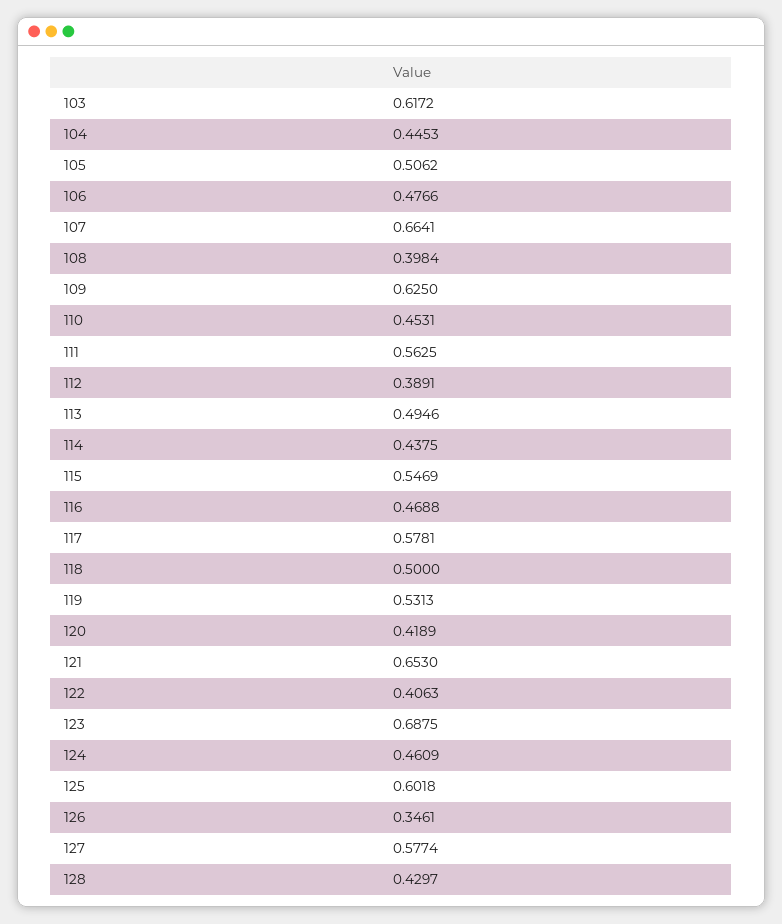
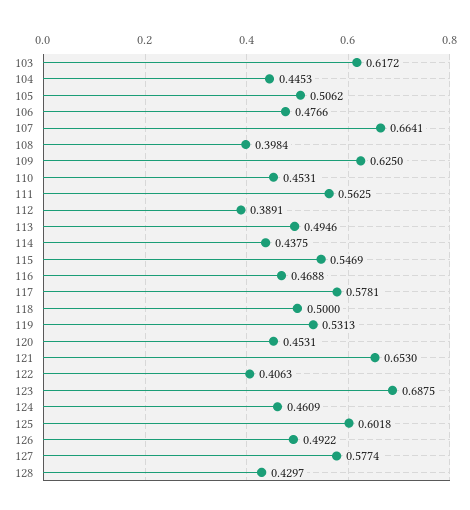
  {
    "103": 0.6172,
    "104": 0.4453,
    "105": 0.5062,
    "106": 0.4766,
    "107": 0.6641,
    "108": 0.3984,
    "109": 0.625,
    "110": 0.4531,
    "111": 0.5625,
    "112": 0.3891,
    "113": 0.4946,
    "114": 0.4375,
    "115": 0.5469,
    "116": 0.4688,
    "117": 0.5781,
    "118": 0.5,
    "119": 0.5313,
-   "120": 0.4189,
+   "120": 0.4531,
    "121": 0.653,
    "122": 0.4063,
    "123": 0.6875,
    "124": 0.4609,
    "125": 0.6018,
-   "126": 0.3461,
+   "126": 0.4922,
    "127": 0.5774,
    "128": 0.4297
  }

